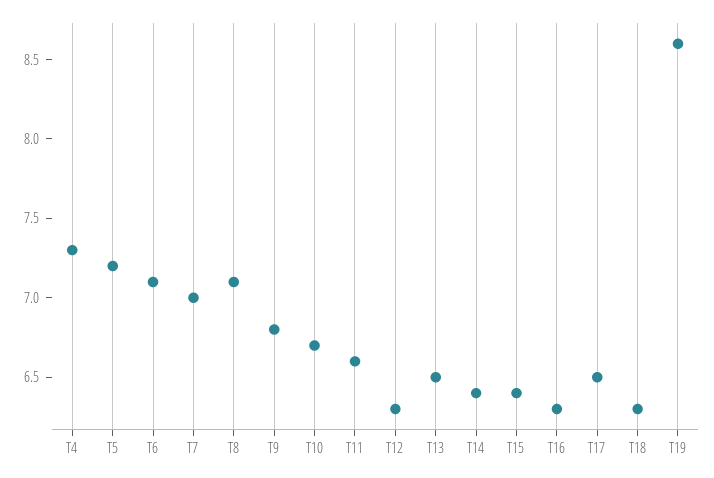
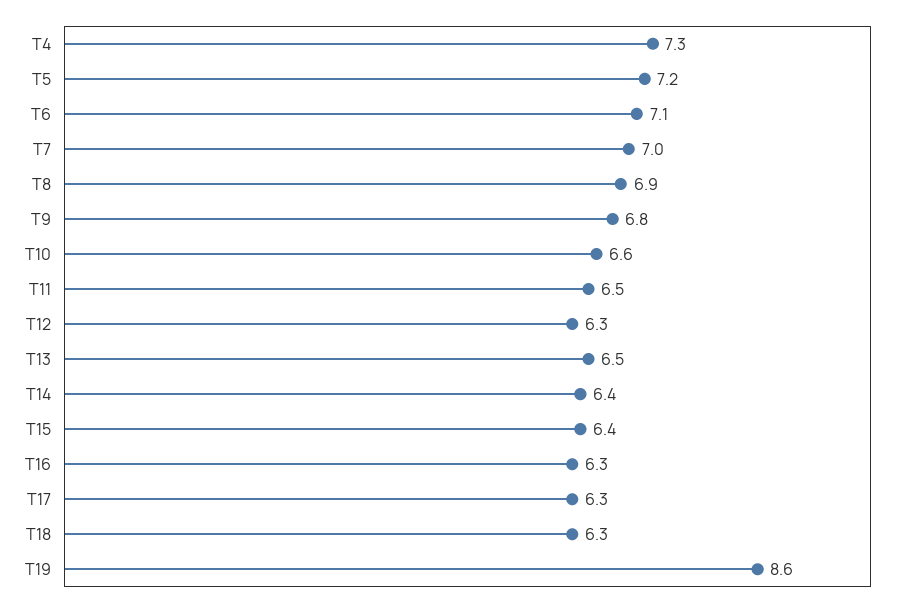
  {
    "T4": 7.3,
    "T5": 7.2,
    "T6": 7.1,
    "T7": 7,
-   "T8": 7.1,
+   "T8": 6.9,
    "T9": 6.8,
-   "T10": 6.7,
+   "T10": 6.6,
-   "T11": 6.6,
+   "T11": 6.5,
    "T12": 6.3,
    "T13": 6.5,
    "T14": 6.4,
    "T15": 6.4,
    "T16": 6.3,
-   "T17": 6.5,
+   "T17": 6.3,
    "T18": 6.3,
    "T19": 8.6
  }

